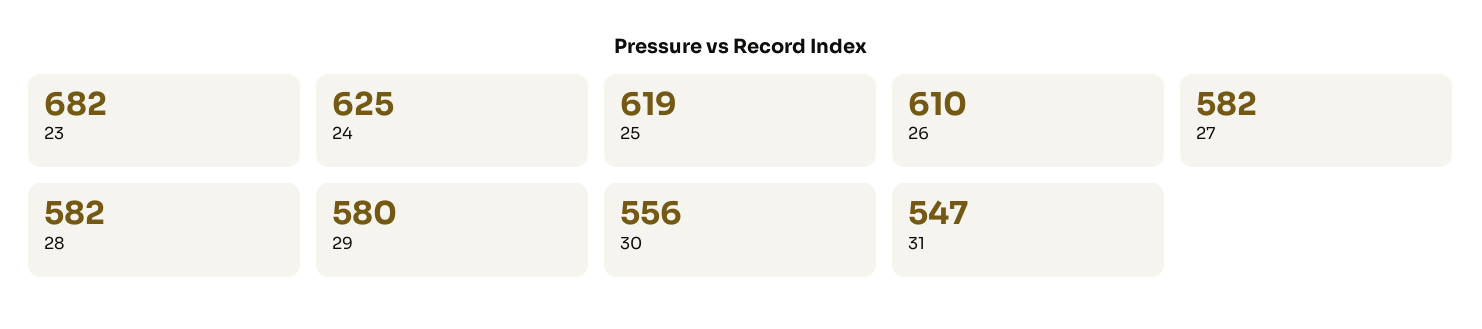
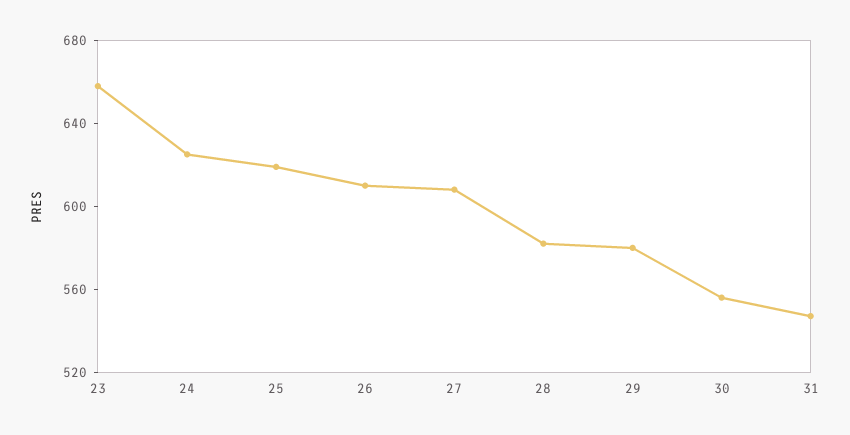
  {
-   "23": 682,
+   "23": 660,
    "24": 625,
    "25": 619,
    "26": 610,
-   "27": 582,
+   "27": 610,
    "28": 582,
    "29": 580,
    "30": 556,
    "31": 547
  }

